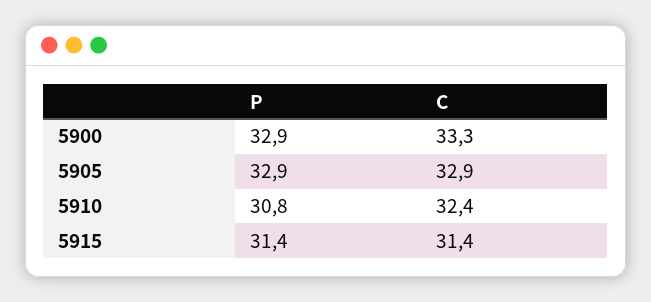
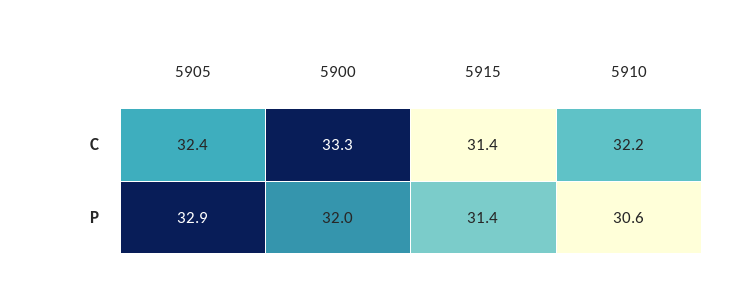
  {
    "P": {
-     "5900": 32.9,
+     "5900": 32,
      "5905": 32.9,
-     "5910": 30.8,
+     "5910": 30.6,
      "5915": 31.4
    },
    "C": {
      "5900": 33.3,
-     "5905": 32.9,
+     "5905": 32.4,
-     "5910": 32.4,
+     "5910": 32.2,
      "5915": 31.4
    }
  }

